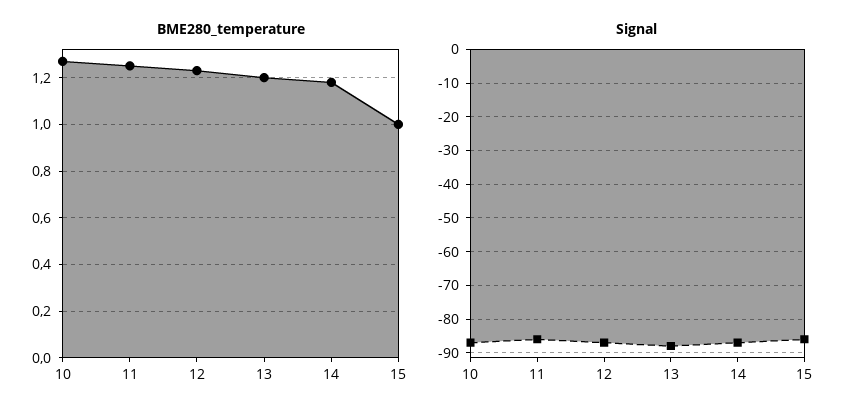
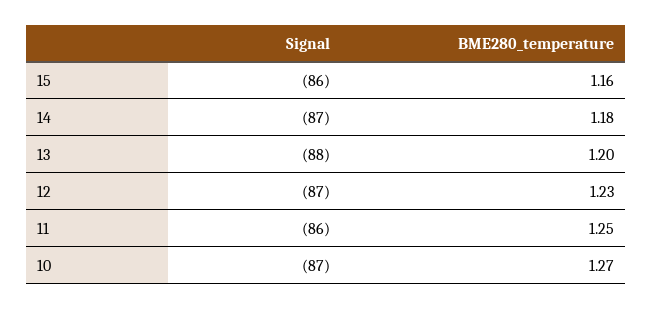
  {
    "BME280_temperature": {
      "10": 1.27,
      "11": 1.25,
      "12": 1.23,
      "13": 1.2,
      "14": 1.18,
-     "15": 1
+     "15": 1.16
    },
    "Signal": {
      "10": -87,
      "11": -86,
      "12": -87,
      "13": -88,
      "14": -87,
      "15": -86
    }
  }

